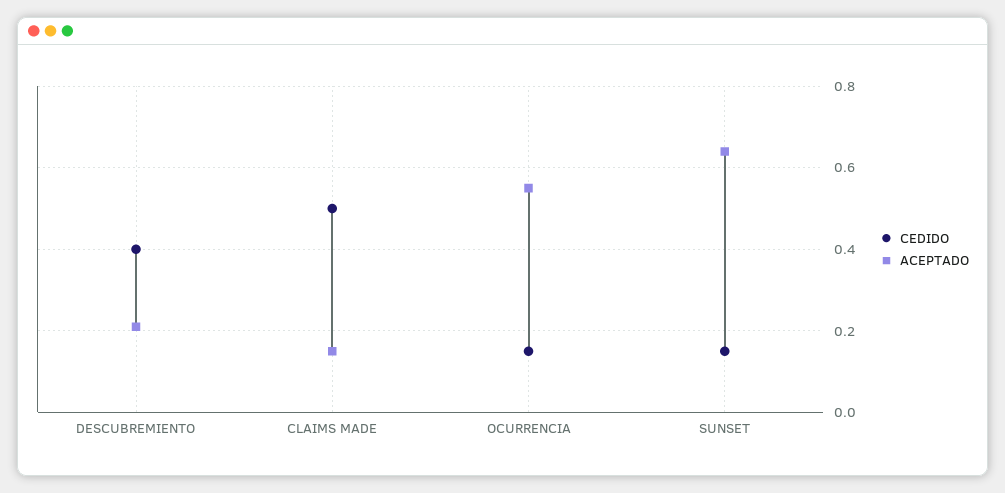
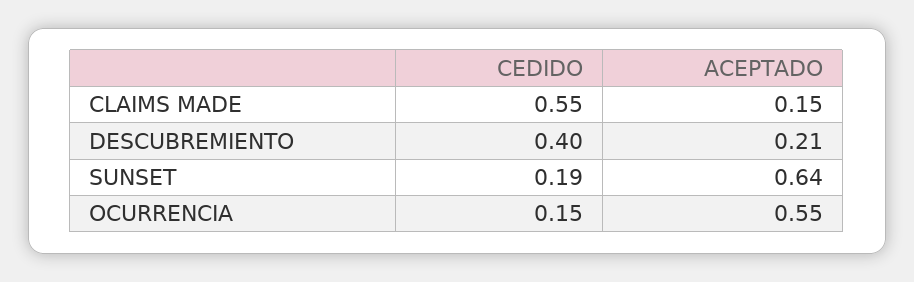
  {
    "CEDIDO": {
      "DESCUBREMIENTO": 0.4,
-     "CLAIMS MADE": 0.5,
+     "CLAIMS MADE": 0.55,
      "OCURRENCIA": 0.15,
-     "SUNSET": 0.15
+     "SUNSET": 0.19
    },
    "ACEPTADO": {
      "DESCUBREMIENTO": 0.21,
      "CLAIMS MADE": 0.15,
      "OCURRENCIA": 0.55,
      "SUNSET": 0.64
    }
  }

